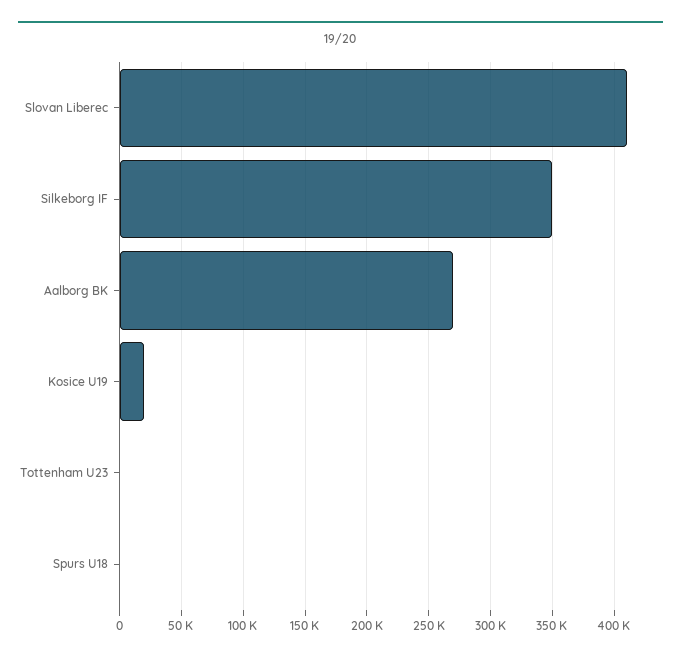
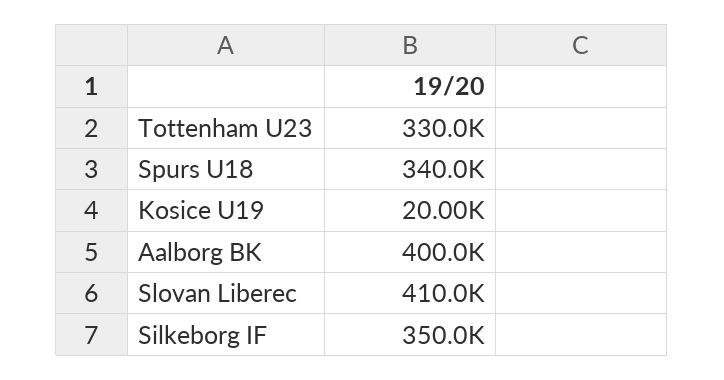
  {
    "Slovan Liberec": 410000,
    "Silkeborg IF": 350000,
-   "Aalborg BK": 270000,
+   "Aalborg BK": 400000,
    "Kosice U19": 20000,
-   "Tottenham U23": 0,
+   "Tottenham U23": 330000,
-   "Spurs U18": 0
+   "Spurs U18": 340000
  }

